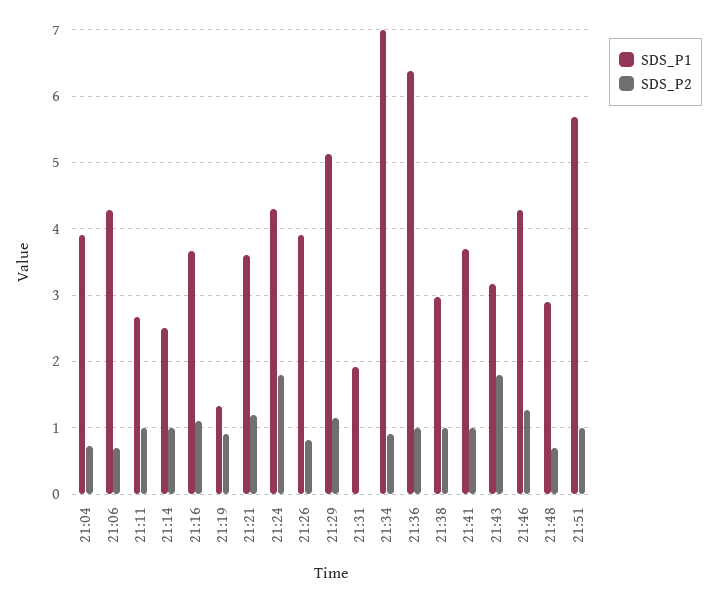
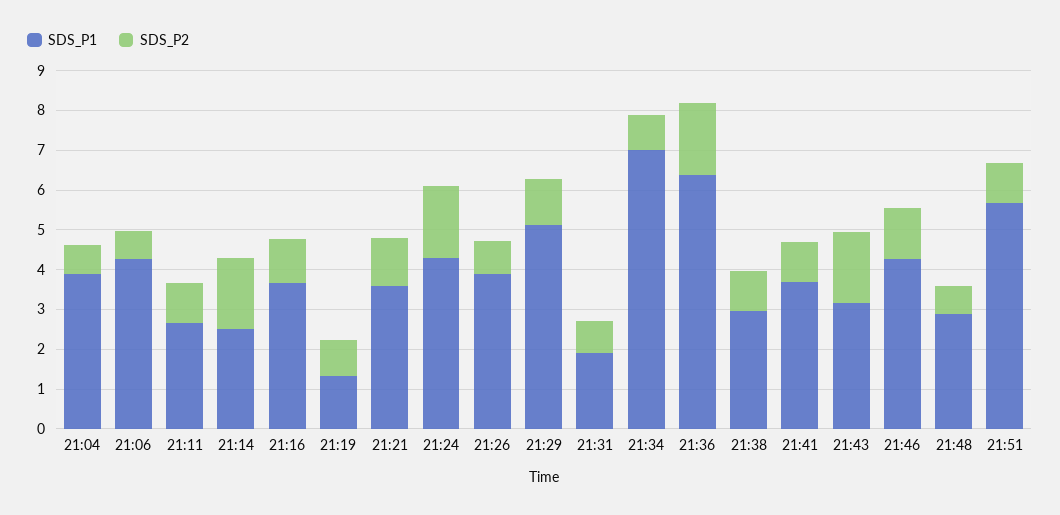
  {
    "SDS_P1": {
      "21:04": 3.9,
      "21:06": 4.3,
      "21:11": 2.7,
      "21:14": 2.5,
      "21:16": 3.7,
      "21:19": 1.3,
      "21:21": 3.6,
      "21:24": 4.3,
      "21:26": 3.9,
      "21:29": 5.1,
      "21:31": 1.9,
      "21:34": 7,
      "21:36": 6.4,
      "21:38": 3,
      "21:41": 3.7,
      "21:43": 3.2,
      "21:46": 4.3,
      "21:48": 2.9,
      "21:51": 5.7
    },
    "SDS_P2": {
      "21:04": 0.7,
      "21:06": 0.7,
      "21:11": 1,
-     "21:14": 1,
+     "21:14": 1.75,
      "21:16": 1.1,
      "21:19": 0.9,
      "21:21": 1.2,
      "21:24": 1.8,
      "21:26": 0.8,
      "21:29": 1.2,
-     "21:31": 0,
+     "21:31": 0.75,
      "21:34": 0.9,
-     "21:36": 1,
+     "21:36": 1.75,
      "21:38": 1,
      "21:41": 1,
      "21:43": 1.8,
      "21:46": 1.3,
      "21:48": 0.7,
      "21:51": 1
    }
  }

